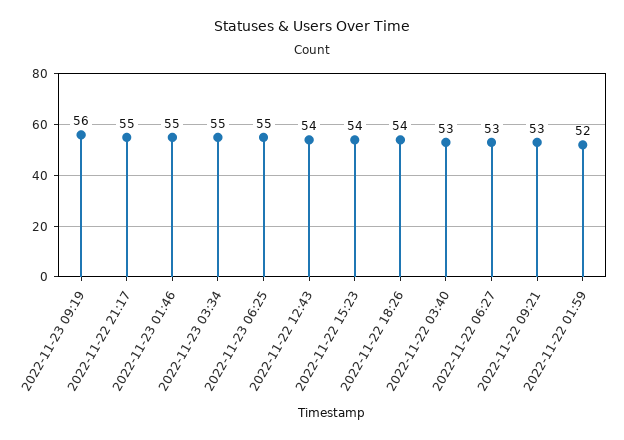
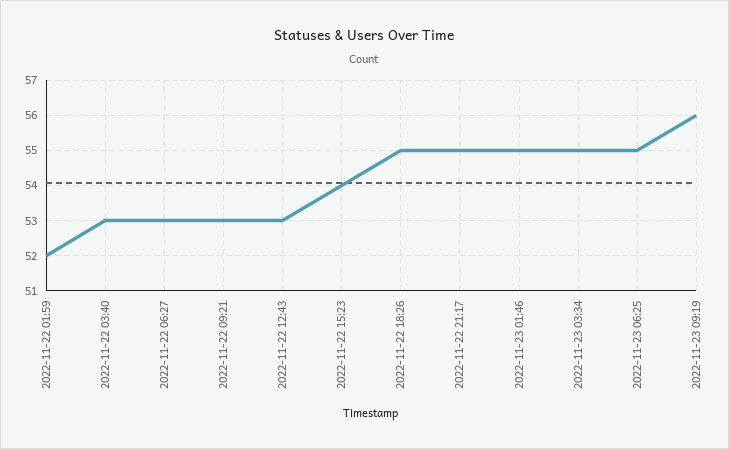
  {
    "2022-11-23 09:19": 56,
    "2022-11-22 21:17": 55,
    "2022-11-23 01:46": 55,
    "2022-11-23 03:34": 55,
    "2022-11-23 06:25": 55,
-   "2022-11-22 12:43": 54,
+   "2022-11-22 12:43": 53,
    "2022-11-22 15:23": 54,
-   "2022-11-22 18:26": 54,
+   "2022-11-22 18:26": 55,
    "2022-11-22 03:40": 53,
    "2022-11-22 06:27": 53,
    "2022-11-22 09:21": 53,
    "2022-11-22 01:59": 52
  }

